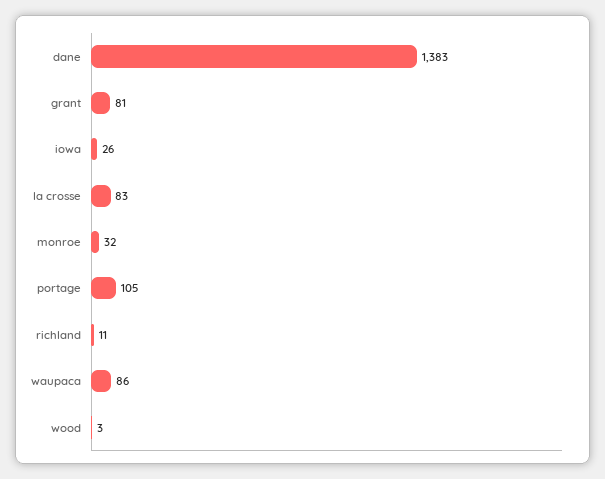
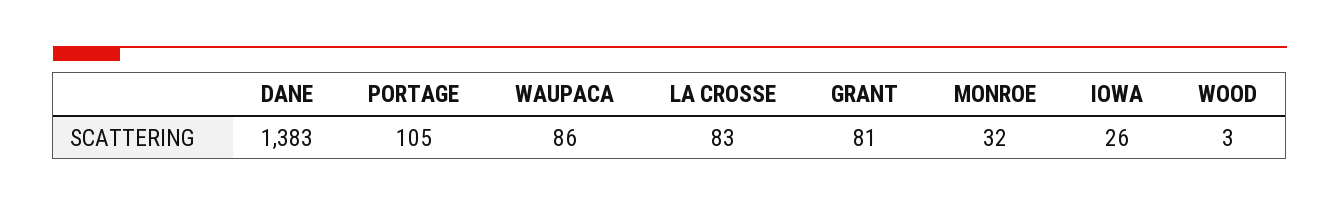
  {
    "dane": 1383,
    "grant": 81,
    "iowa": 26,
    "la crosse": 83,
    "monroe": 32,
    "portage": 105,
-   "richland": 11,
    "waupaca": 86,
    "wood": 3
  }

